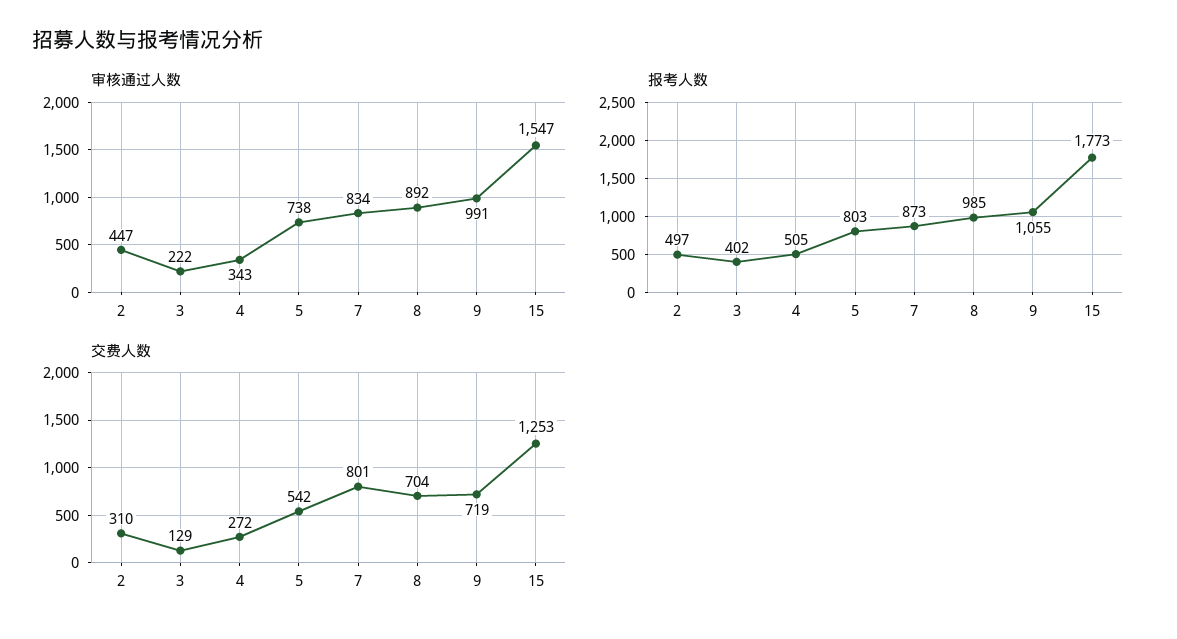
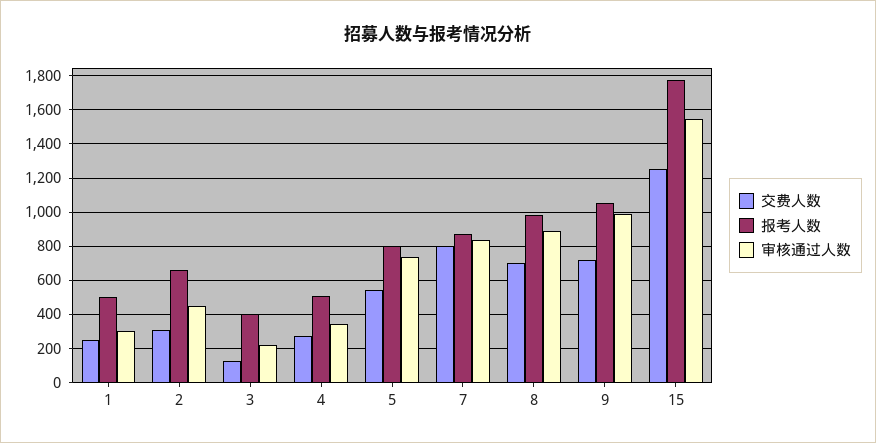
  {
    "审核通过人数": {
      "2": 447,
      "3": 222,
      "4": 343,
      "5": 738,
      "7": 834,
      "8": 892,
      "9": 991,
-     "15": 1547
+     "15": 1547,
+     "1": 300
    },
    "报考人数": {
-     "2": 497,
+     "2": 650,
      "3": 402,
      "4": 505,
      "5": 803,
      "7": 873,
      "8": 985,
      "9": 1055,
-     "15": 1773
+     "15": 1773,
+     "1": 500
    },
    "交费人数": {
      "2": 310,
      "3": 129,
      "4": 272,
      "5": 542,
      "7": 801,
      "8": 704,
      "9": 719,
-     "15": 1253
+     "15": 1253,
+     "1": 250
    }
  }

